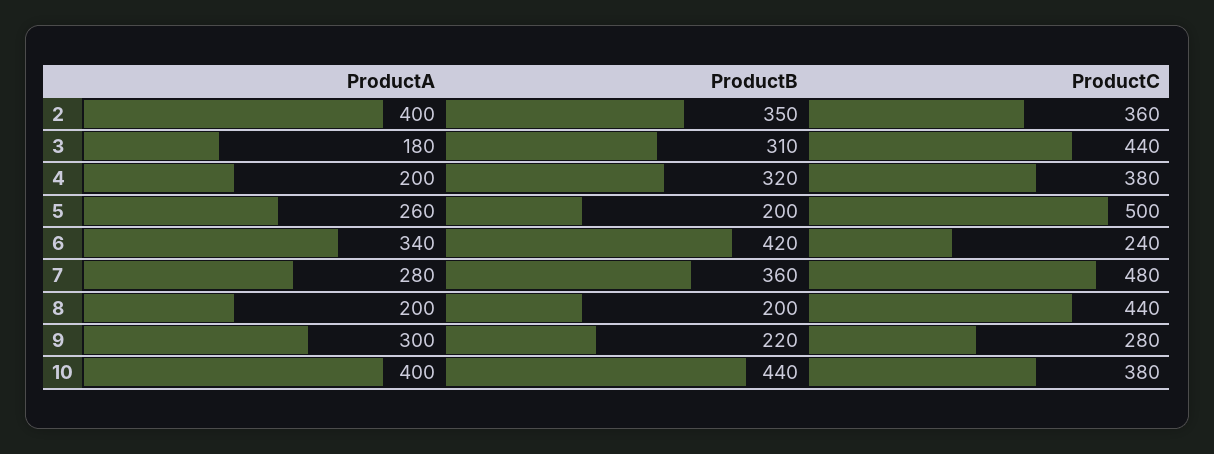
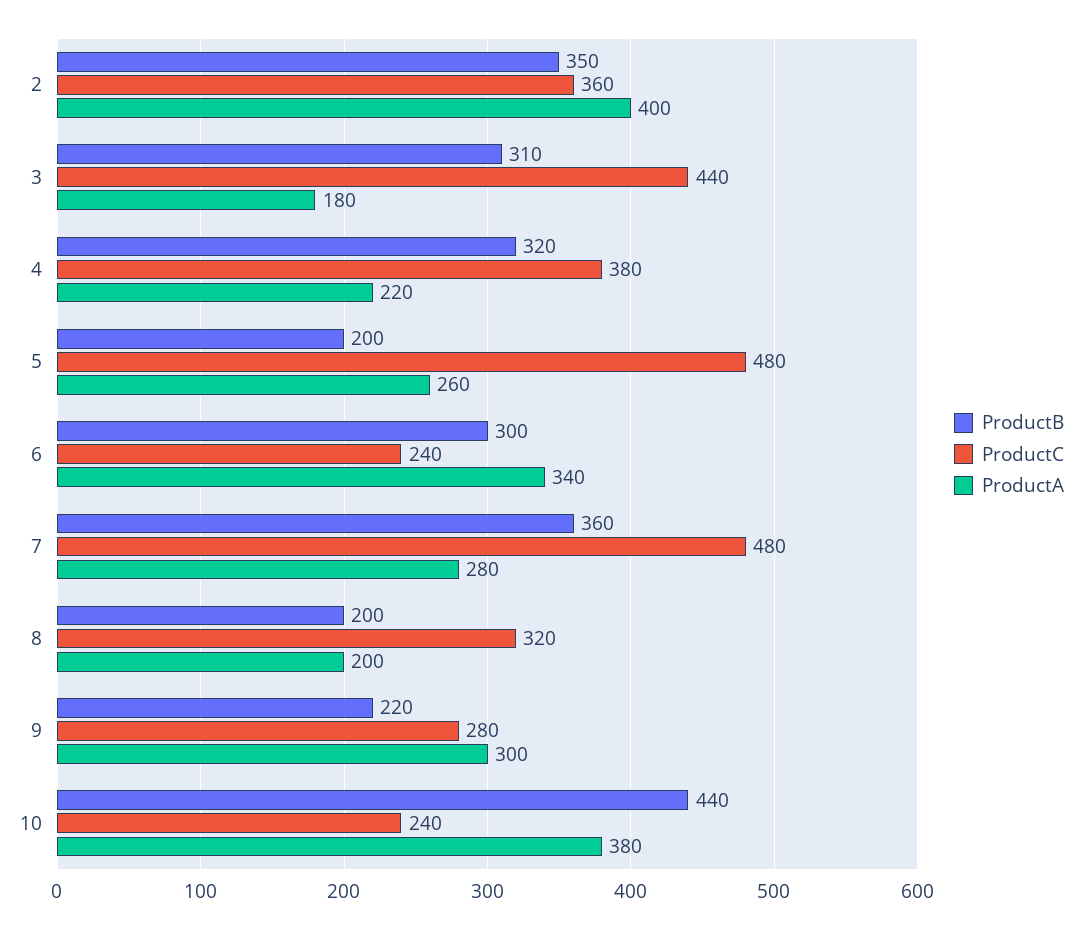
  {
    "ProductA": {
      "2": 400,
      "3": 180,
-     "4": 200,
+     "4": 220,
      "5": 260,
      "6": 340,
      "7": 280,
      "8": 200,
      "9": 300,
-     "10": 400
+     "10": 380
    },
    "ProductB": {
      "2": 350,
      "3": 310,
      "4": 320,
      "5": 200,
-     "6": 420,
+     "6": 300,
      "7": 360,
      "8": 200,
      "9": 220,
      "10": 440
    },
    "ProductC": {
      "2": 360,
      "3": 440,
      "4": 380,
-     "5": 500,
+     "5": 480,
      "6": 240,
      "7": 480,
-     "8": 440,
+     "8": 320,
      "9": 280,
-     "10": 380
+     "10": 240
    }
  }

